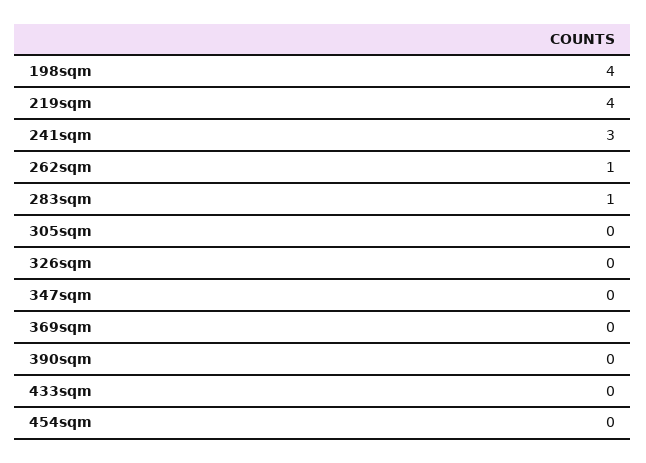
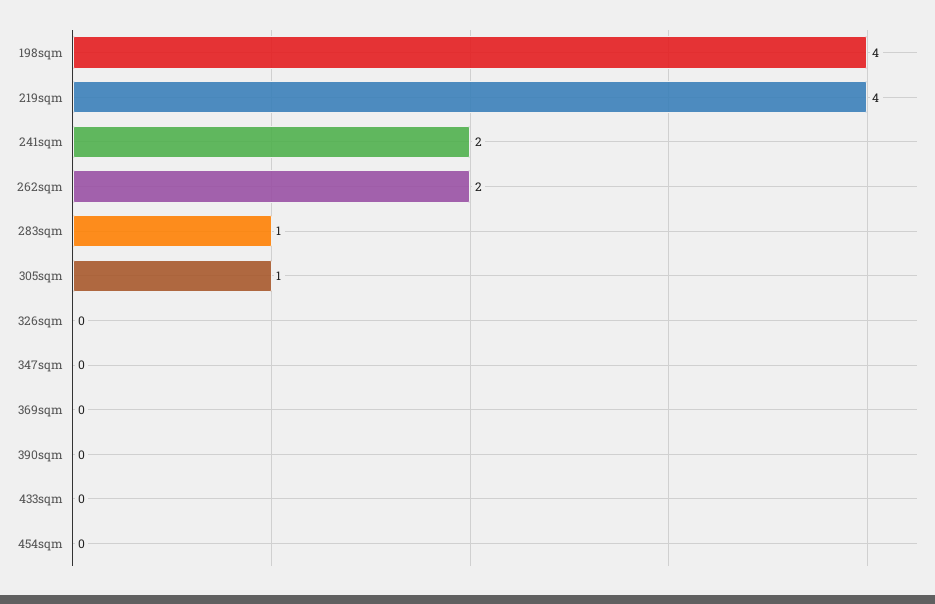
  {
    "198sqm": 4,
    "219sqm": 4,
-   "241sqm": 3,
+   "241sqm": 2,
-   "262sqm": 1,
+   "262sqm": 2,
    "283sqm": 1,
-   "305sqm": 0,
+   "305sqm": 1,
    "326sqm": 0,
    "347sqm": 0,
    "369sqm": 0,
    "390sqm": 0,
    "433sqm": 0,
    "454sqm": 0
  }

